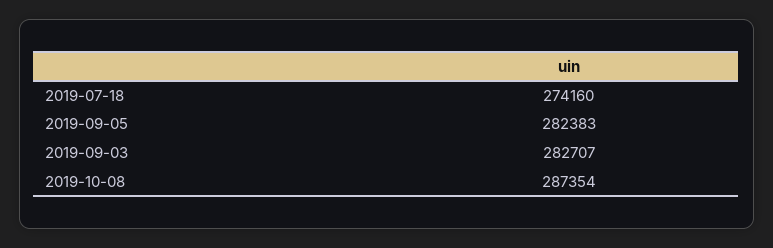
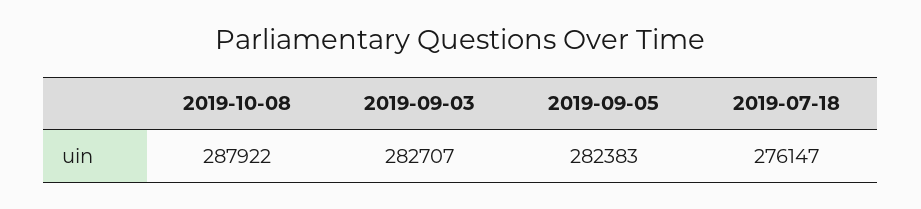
  {
-   "2019-07-18": 274160,
+   "2019-07-18": 276147,
    "2019-09-05": 282383,
    "2019-09-03": 282707,
-   "2019-10-08": 287354
+   "2019-10-08": 287922
  }

